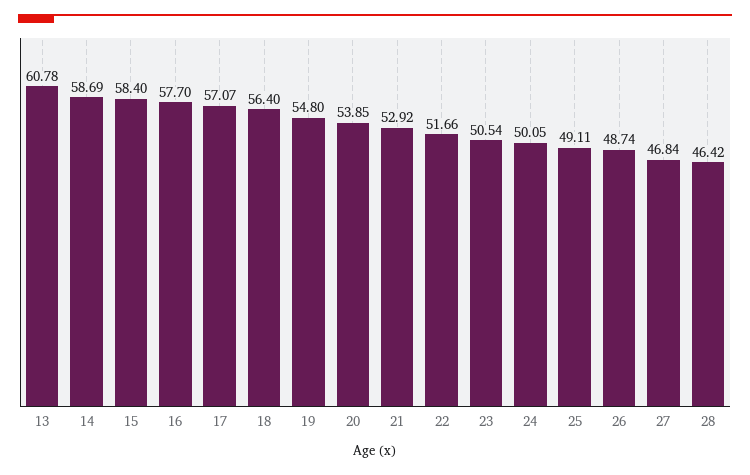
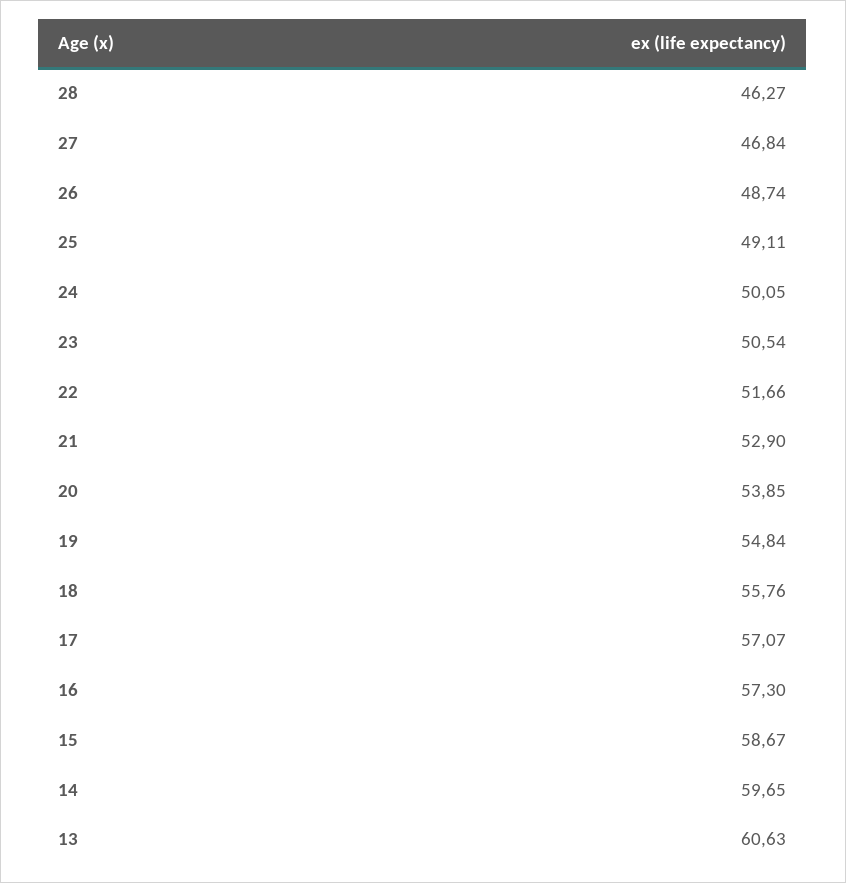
  {
-   "13": 60.78,
+   "13": 60.63,
-   "14": 58.69,
+   "14": 59.65,
-   "15": 58.4,
+   "15": 58.67,
-   "16": 57.7,
+   "16": 57.3,
    "17": 57.07,
-   "18": 56.4,
+   "18": 55.76,
-   "19": 54.8,
+   "19": 54.84,
    "20": 53.85,
-   "21": 52.92,
+   "21": 52.9,
    "22": 51.66,
    "23": 50.54,
    "24": 50.05,
    "25": 49.11,
    "26": 48.74,
    "27": 46.84,
-   "28": 46.42
+   "28": 46.27
  }

